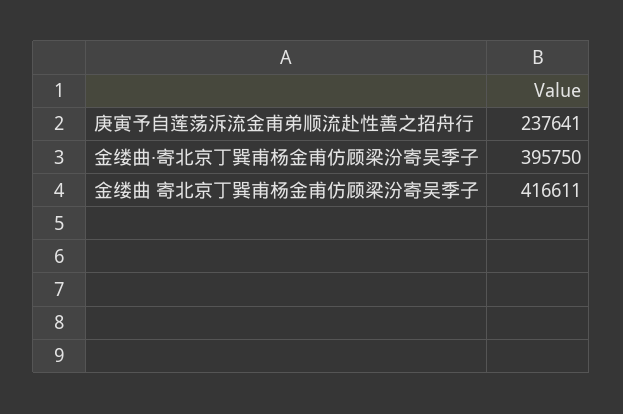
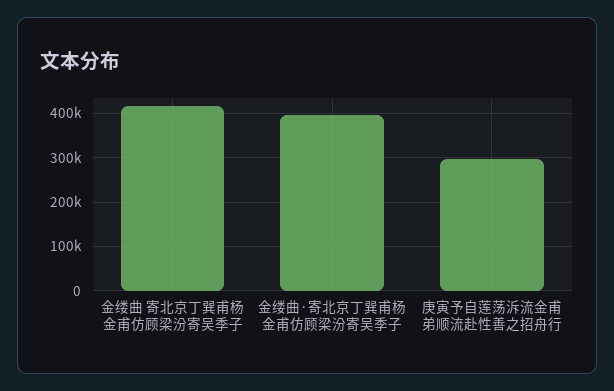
  {
-   "庚寅予自莲荡泝流金甫弟顺流赴性善之招舟行": 237641,
+   "庚寅予自莲荡泝流金甫弟顺流赴性善之招舟行": 300000,
    "金缕曲·寄北京丁巽甫杨金甫仿顾梁汾寄吴季子": 395750,
    "金缕曲 寄北京丁巽甫杨金甫仿顾梁汾寄吴季子": 416611
  }

